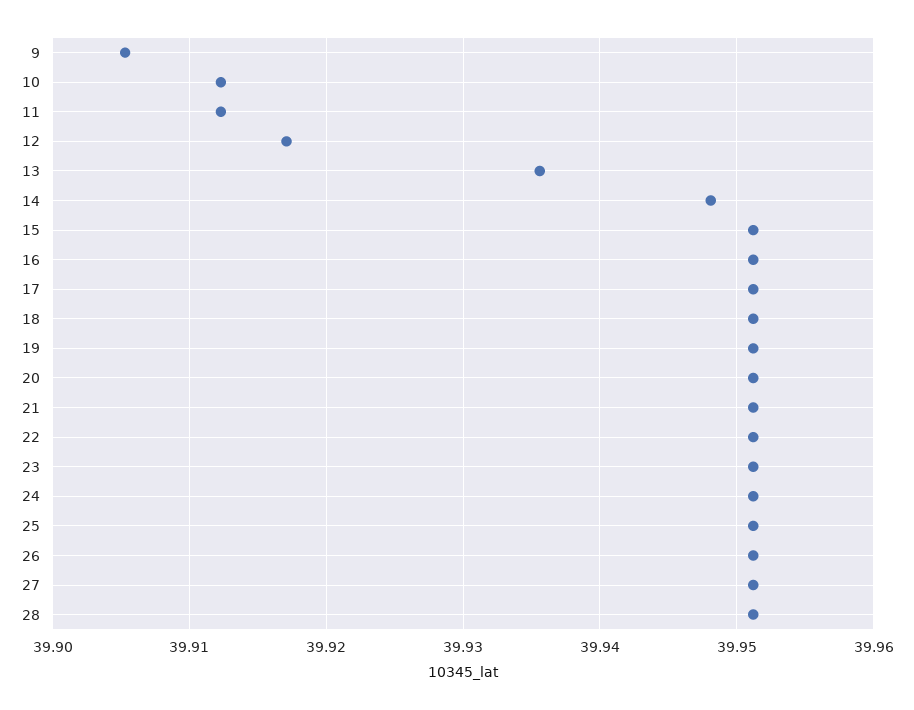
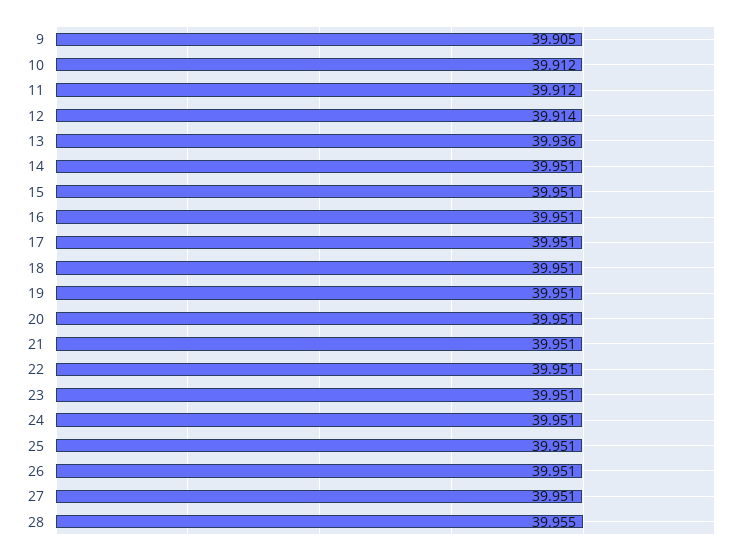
  {
    "9": 39.905,
    "10": 39.912,
    "11": 39.912,
-   "12": 39.917,
+   "12": 39.914,
    "13": 39.936,
-   "14": 39.948,
+   "14": 39.951,
    "15": 39.951,
    "16": 39.951,
    "17": 39.951,
    "18": 39.951,
    "19": 39.951,
    "20": 39.951,
    "21": 39.951,
    "22": 39.951,
    "23": 39.951,
    "24": 39.951,
    "25": 39.951,
    "26": 39.951,
    "27": 39.951,
-   "28": 39.951
+   "28": 39.955
  }

